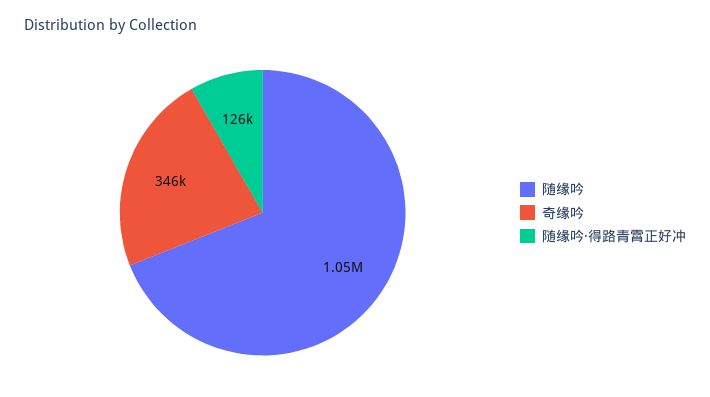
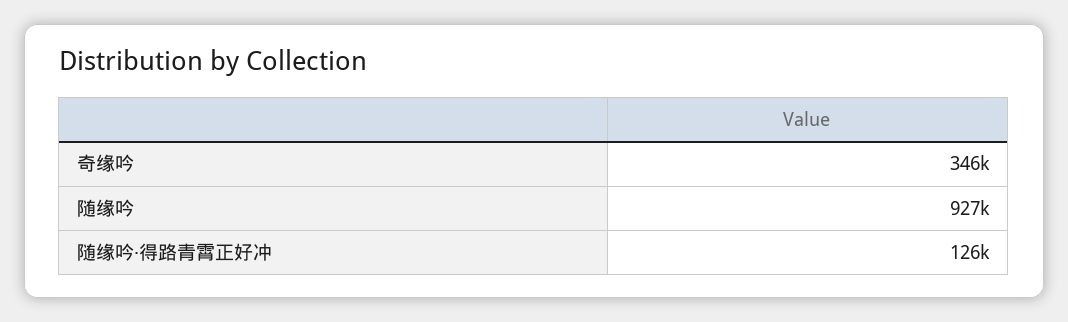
  {
-   "随缘吟": 1050000,
+   "随缘吟": 927000,
    "奇缘吟": 346000,
    "随缘吟·得路青霄正好冲": 126000
  }

